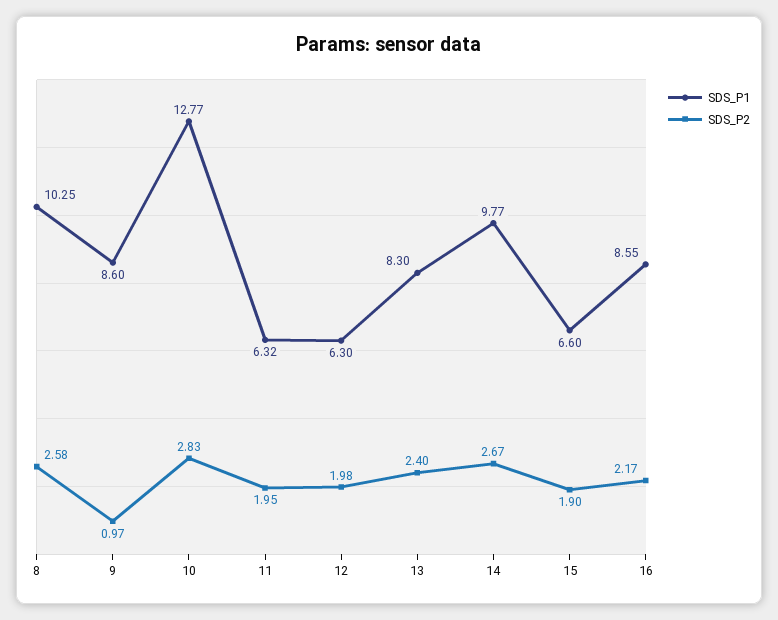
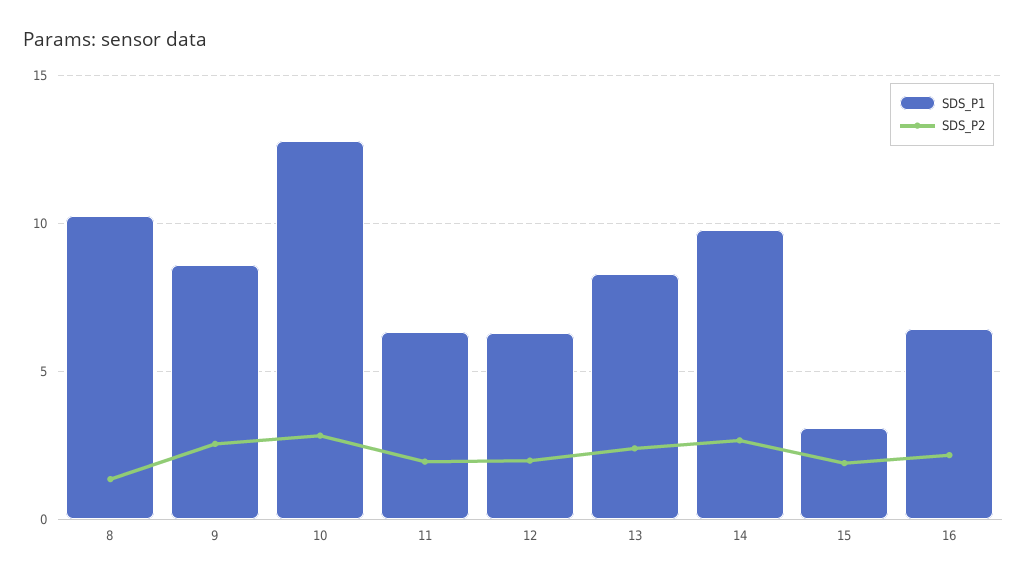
  {
    "SDS_P1": {
      "8": 10.25,
      "9": 8.6,
      "10": 12.77,
      "11": 6.32,
      "12": 6.3,
      "13": 8.3,
      "14": 9.77,
-     "15": 6.6,
+     "15": 3,
-     "16": 8.55
+     "16": 6.5
    },
    "SDS_P2": {
-     "8": 2.58,
+     "8": 1.5,
-     "9": 0.97,
+     "9": 2.5,
      "10": 2.83,
      "11": 1.95,
      "12": 1.98,
      "13": 2.4,
      "14": 2.67,
      "15": 1.9,
      "16": 2.17
    }
  }

